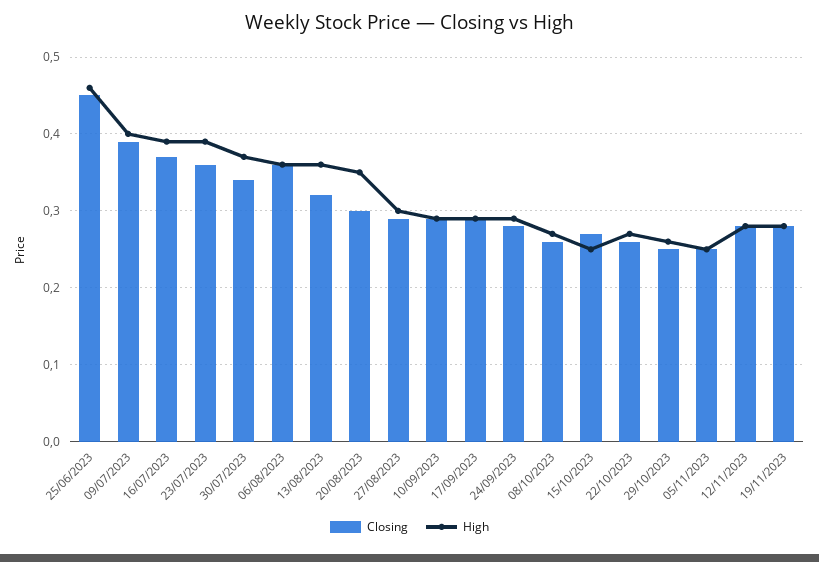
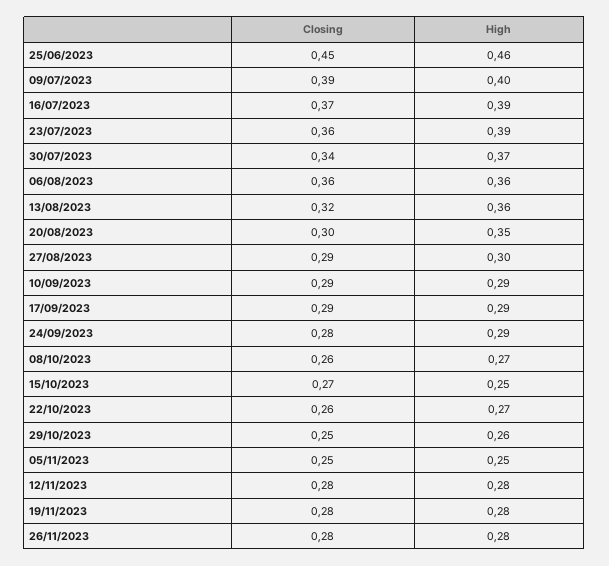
  {
    "Closing": {
      "25/06/2023": 0.45,
      "09/07/2023": 0.39,
      "16/07/2023": 0.37,
      "23/07/2023": 0.36,
      "30/07/2023": 0.34,
      "06/08/2023": 0.36,
      "13/08/2023": 0.32,
      "20/08/2023": 0.3,
      "27/08/2023": 0.29,
      "10/09/2023": 0.29,
      "17/09/2023": 0.29,
      "24/09/2023": 0.28,
      "08/10/2023": 0.26,
      "15/10/2023": 0.27,
      "22/10/2023": 0.26,
      "29/10/2023": 0.25,
      "05/11/2023": 0.25,
      "12/11/2023": 0.28,
-     "19/11/2023": 0.28
+     "19/11/2023": 0.28,
+     "26/11/2023": 0.28
    },
    "High": {
      "25/06/2023": 0.46,
      "09/07/2023": 0.4,
      "16/07/2023": 0.39,
      "23/07/2023": 0.39,
      "30/07/2023": 0.37,
      "06/08/2023": 0.36,
      "13/08/2023": 0.36,
      "20/08/2023": 0.35,
      "27/08/2023": 0.3,
      "10/09/2023": 0.29,
      "17/09/2023": 0.29,
      "24/09/2023": 0.29,
      "08/10/2023": 0.27,
      "15/10/2023": 0.25,
      "22/10/2023": 0.27,
      "29/10/2023": 0.26,
      "05/11/2023": 0.25,
      "12/11/2023": 0.28,
-     "19/11/2023": 0.28
+     "19/11/2023": 0.28,
+     "26/11/2023": 0.28
    }
  }

